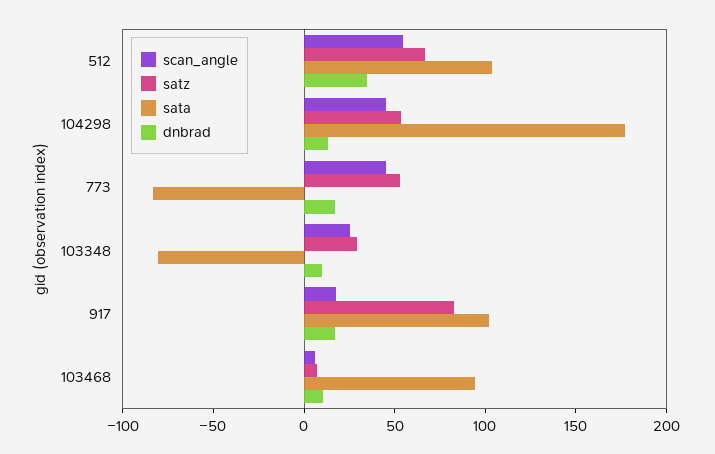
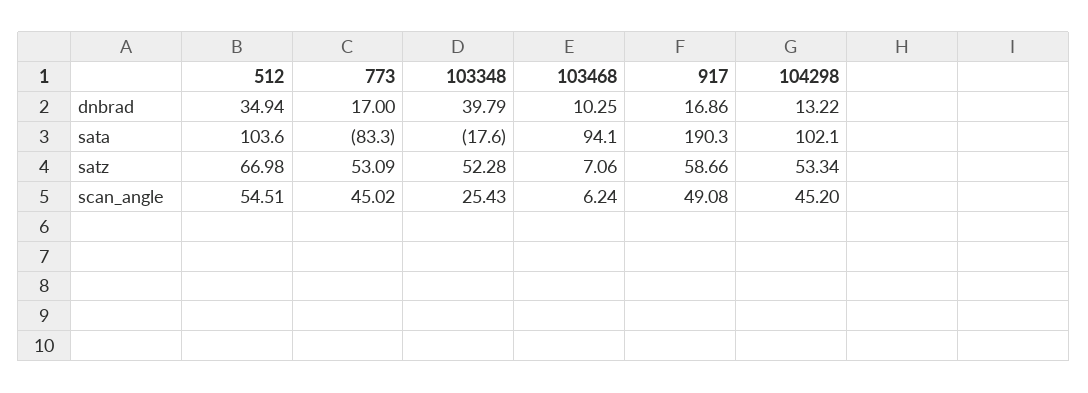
  {
    "scan_angle": {
      "512": 54.51,
      "104298": 45.2,
      "773": 45.02,
      "103348": 25.43,
-     "917": 20,
+     "917": 49.08,
      "103468": 6.24
    },
    "satz": {
      "512": 66.98,
      "104298": 53.34,
      "773": 53.09,
-     "103348": 30,
+     "103348": 52.28,
-     "917": 80,
+     "917": 58.66,
      "103468": 7.06
    },
    "sata": {
      "512": 103.6,
-     "104298": 180,
+     "104298": 102.1,
      "773": -83.3,
-     "103348": -80,
+     "103348": -17.6,
-     "917": 100,
+     "917": 190.3,
      "103468": 94.1
    },
    "dnbrad": {
      "512": 34.94,
      "104298": 13.22,
      "773": 17,
-     "103348": 10,
+     "103348": 39.79,
      "917": 16.86,
      "103468": 10.25
    }
  }

